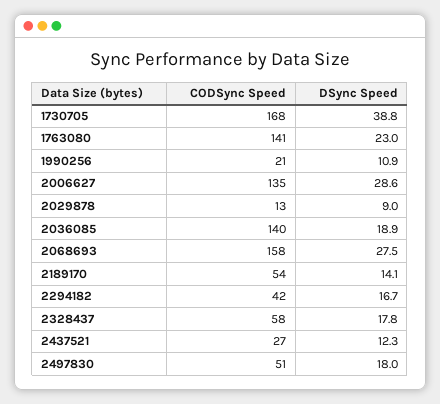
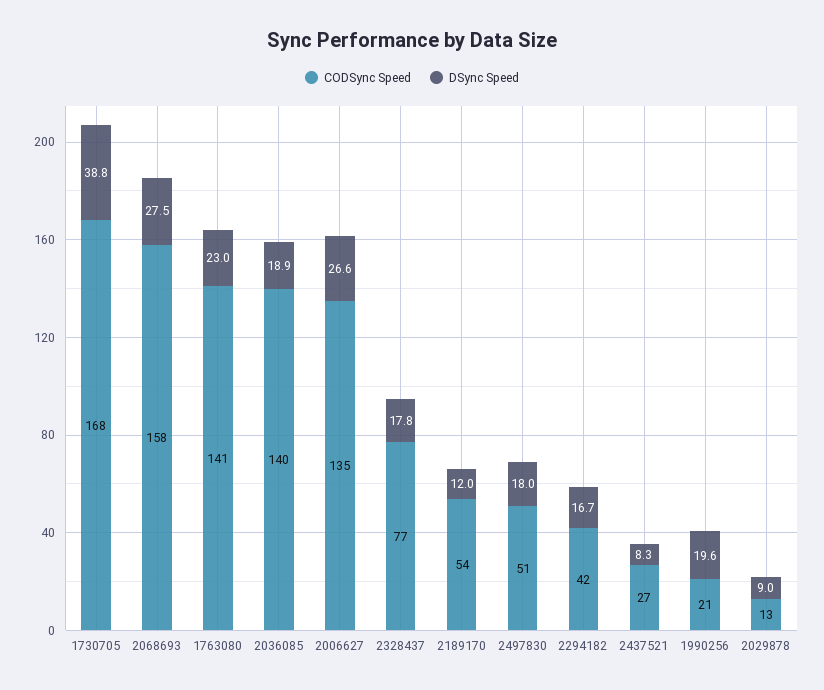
  {
    "CODSync Speed": {
      "1730705": 168,
      "1763080": 141,
      "1990256": 21,
      "2006627": 135,
      "2029878": 13,
      "2036085": 140,
      "2068693": 158,
      "2189170": 54,
      "2294182": 42,
-     "2328437": 58,
+     "2328437": 77,
      "2437521": 27,
      "2497830": 51
    },
    "DSync Speed": {
      "1730705": 38.8,
      "1763080": 23,
-     "1990256": 10.9,
+     "1990256": 19.6,
-     "2006627": 28.6,
+     "2006627": 26.6,
      "2029878": 9,
      "2036085": 18.9,
      "2068693": 27.5,
-     "2189170": 14.1,
+     "2189170": 12,
      "2294182": 16.7,
      "2328437": 17.8,
-     "2437521": 12.3,
+     "2437521": 8.3,
      "2497830": 18
    }
  }

